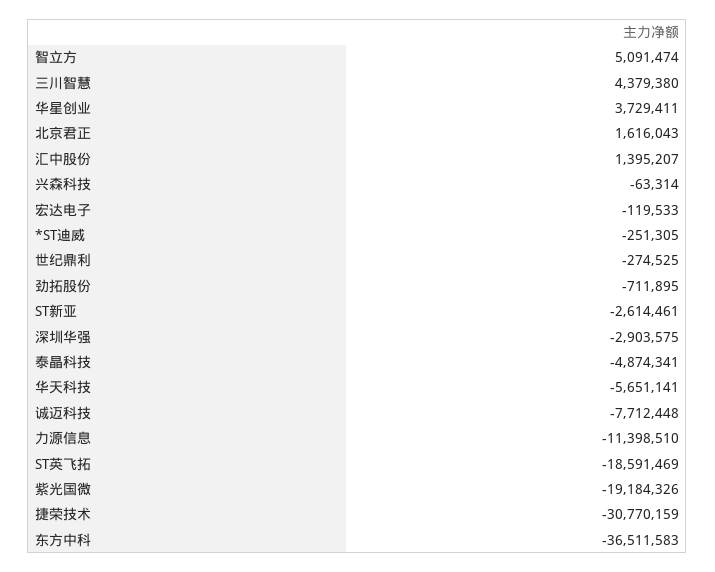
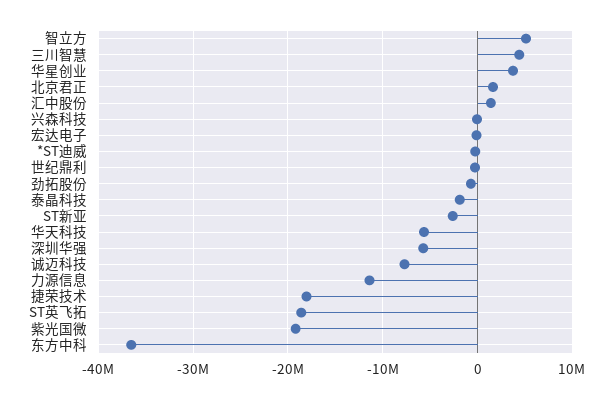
  {
    "智立方": 5091474,
    "三川智慧": 4379380,
    "华星创业": 3729411,
    "北京君正": 1616043,
    "汇中股份": 1395207,
    "兴森科技": -63314,
    "宏达电子": -119533,
    "*ST迪威": -251305,
    "世纪鼎利": -274525,
    "劲拓股份": -711895,
    "ST新亚": -2614461,
-   "深圳华强": -2903575,
+   "深圳华强": -6000000,
-   "泰晶科技": -4874341,
+   "泰晶科技": -2000000,
    "华天科技": -5651141,
    "诚迈科技": -7712448,
    "力源信息": -11398510,
    "ST英飞拓": -18591469,
    "紫光国微": -19184326,
-   "捷荣技术": -30770159,
+   "捷荣技术": -18000000,
    "东方中科": -36511583
  }

